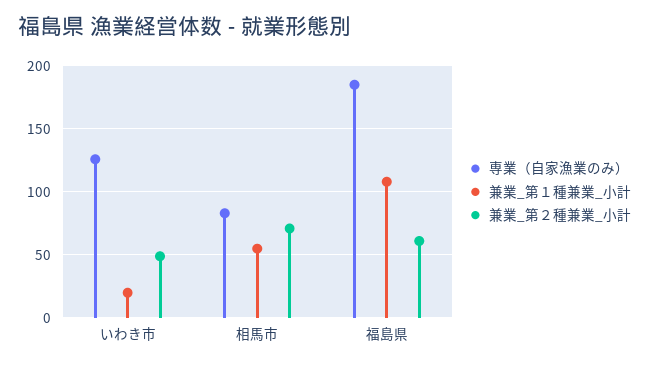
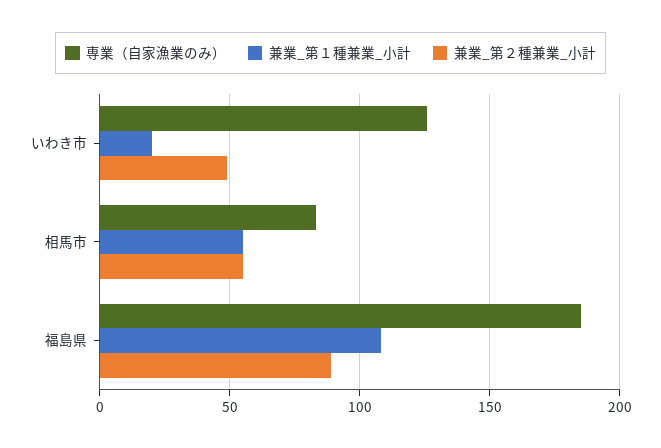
  {
    "専業（自家漁業のみ）": {
      "いわき市": 125,
      "相馬市": 85,
      "福島県": 185
    },
    "兼業_第１種兼業_小計": {
      "いわき市": 20,
      "相馬市": 55,
      "福島県": 110
    },
    "兼業_第２種兼業_小計": {
      "いわき市": 50,
-     "相馬市": 70,
+     "相馬市": 55,
-     "福島県": 60
+     "福島県": 90
    }
  }

